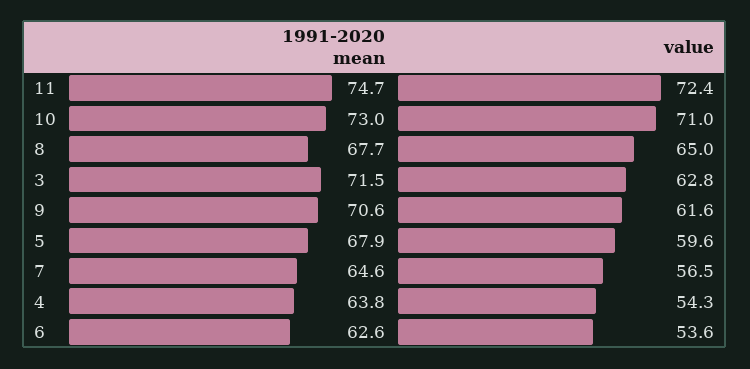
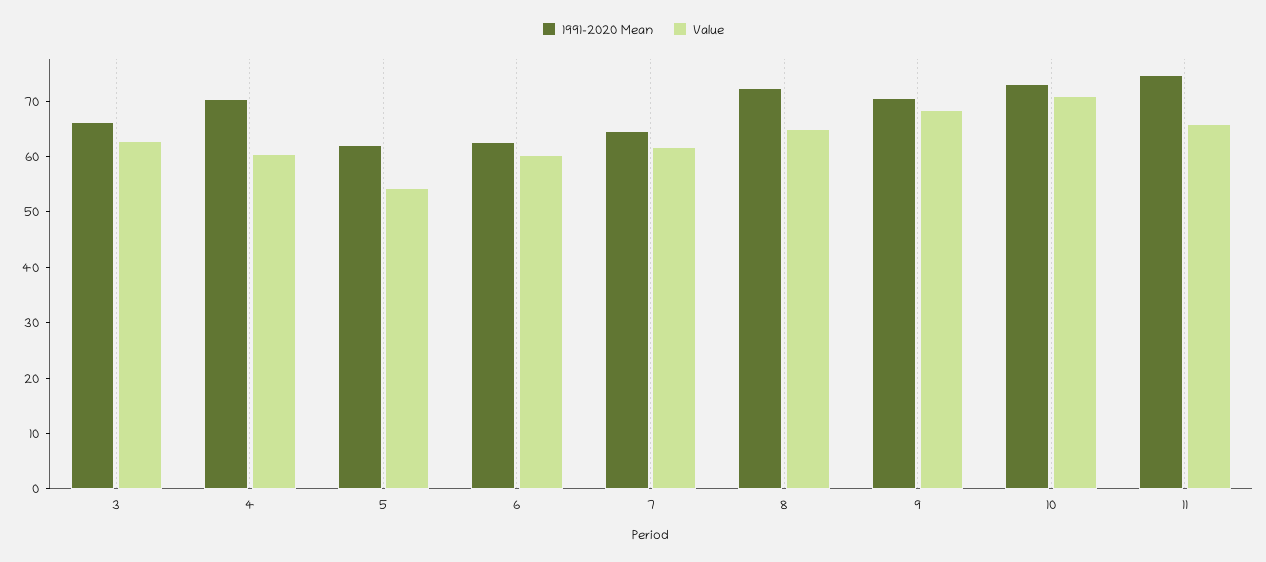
  {
    "1991-2020 mean": {
      "11": 74.7,
      "10": 73,
-     "8": 67.7,
+     "8": 72,
-     "3": 71.5,
+     "3": 66,
      "9": 70.6,
-     "5": 67.9,
+     "5": 62,
      "7": 64.6,
-     "4": 63.8,
+     "4": 70,
      "6": 62.6
    },
    "value": {
-     "11": 72.4,
+     "11": 66,
      "10": 71,
      "8": 65,
      "3": 62.8,
-     "9": 61.6,
+     "9": 68,
-     "5": 59.6,
+     "5": 54,
-     "7": 56.5,
+     "7": 62,
-     "4": 54.3,
+     "4": 60,
-     "6": 53.6
+     "6": 60
    }
  }

